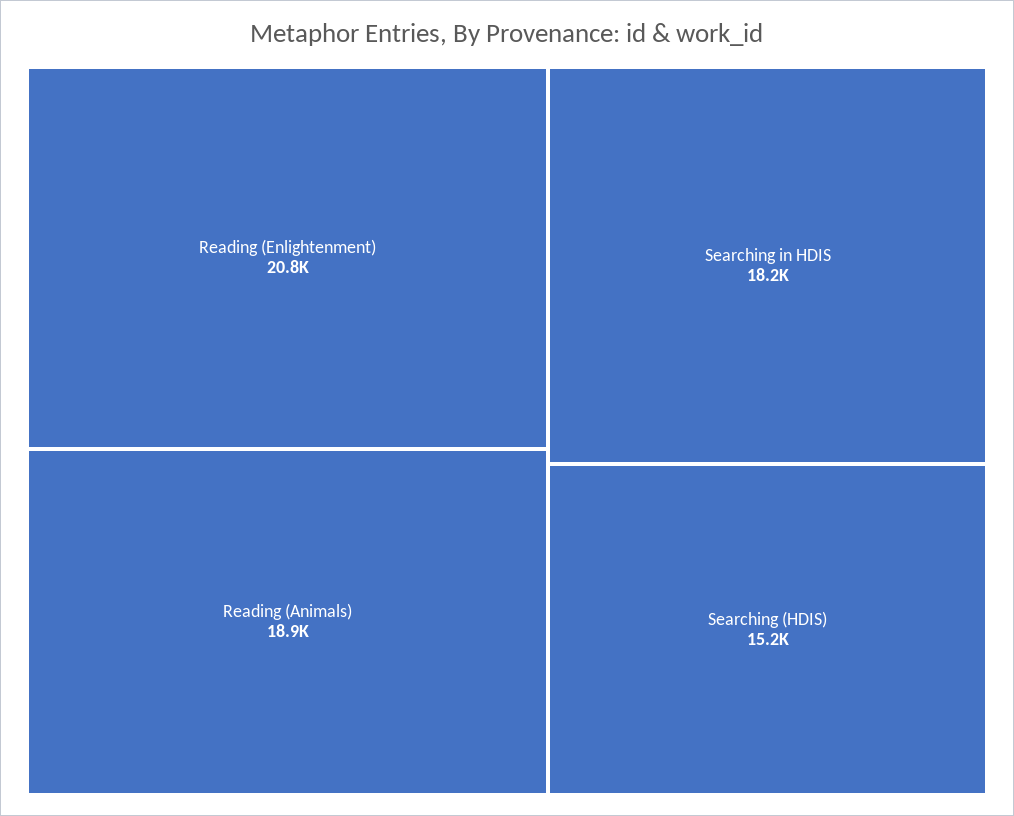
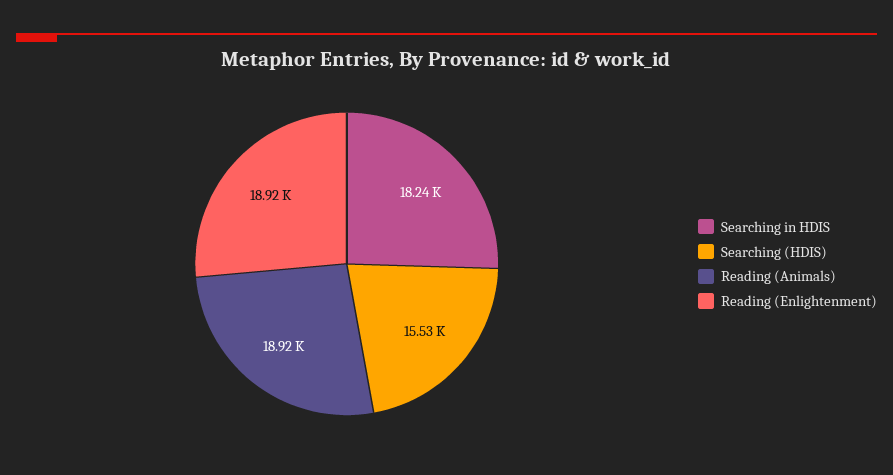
  {
-   "Reading (Enlightenment)": 20800,
+   "Reading (Enlightenment)": 18920,
    "Reading (Animals)": 18920,
    "Searching in HDIS": 18240,
-   "Searching (HDIS)": 15200
+   "Searching (HDIS)": 15530
  }

